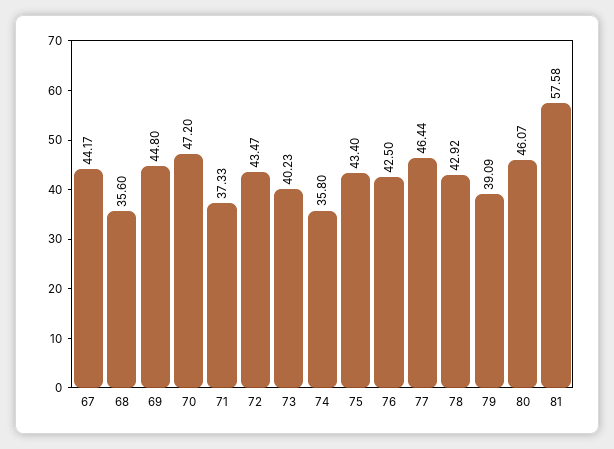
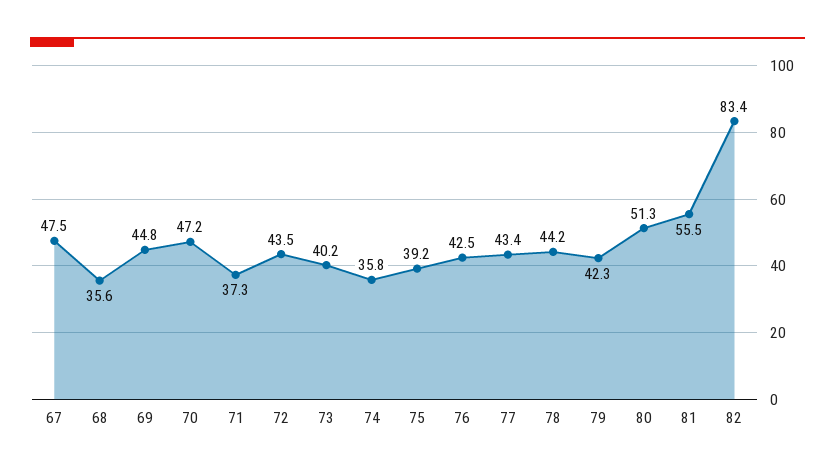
  {
-   "67": 44.17,
+   "67": 47.5,
    "68": 35.6,
    "69": 44.8,
    "70": 47.2,
    "71": 37.33,
    "72": 43.47,
    "73": 40.23,
    "74": 35.8,
-   "75": 43.4,
+   "75": 39.2,
    "76": 42.5,
-   "77": 46.44,
+   "77": 43.4,
-   "78": 42.92,
+   "78": 44.2,
-   "79": 39.09,
+   "79": 42.3,
-   "80": 46.07,
+   "80": 51.3,
-   "81": 57.58
+   "81": 55.5,
+   "82": 83.4
  }

